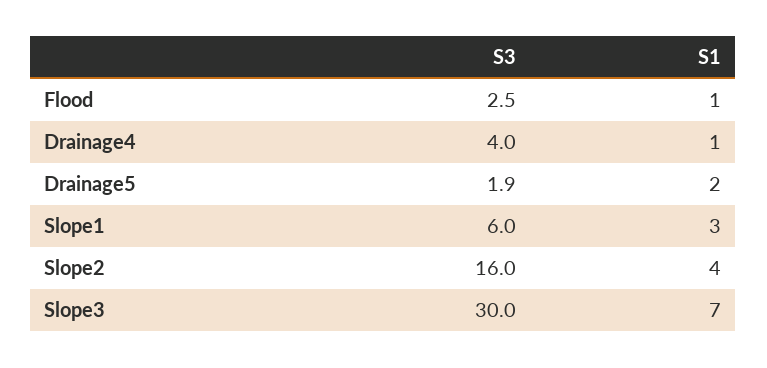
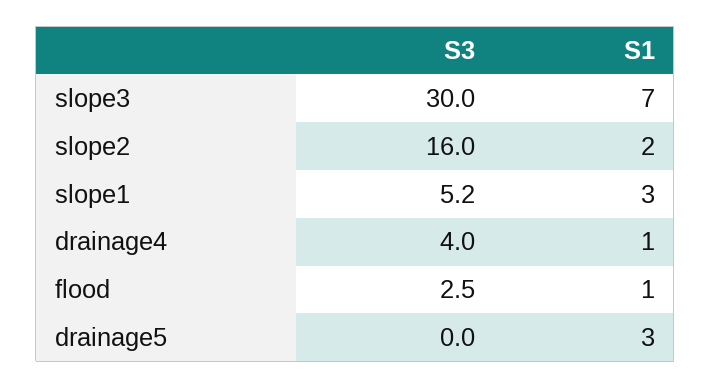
  {
    "S3": {
      "Flood": 2.5,
      "Drainage4": 4,
-     "Drainage5": 1.9,
+     "Drainage5": 0,
-     "Slope1": 6,
+     "Slope1": 5.2,
      "Slope2": 16,
      "Slope3": 30
    },
    "S1": {
      "Flood": 1,
      "Drainage4": 1,
-     "Drainage5": 2,
+     "Drainage5": 3,
      "Slope1": 3,
-     "Slope2": 4,
+     "Slope2": 2,
      "Slope3": 7
    }
  }

